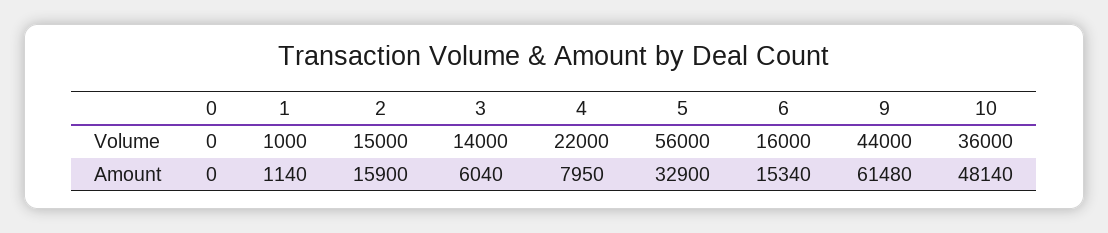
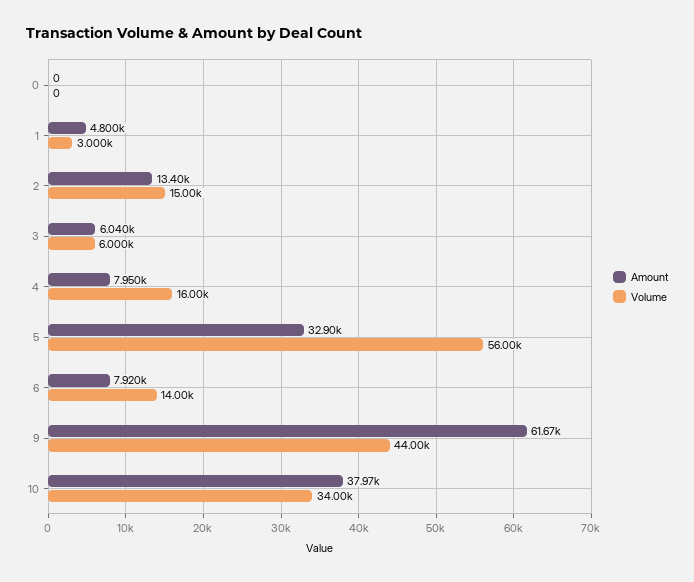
  {
    "Volume": {
      "0": 0,
-     "1": 1000,
+     "1": 3000,
      "2": 15000,
-     "3": 14000,
+     "3": 6000,
-     "4": 22000,
+     "4": 16000,
      "5": 56000,
-     "6": 16000,
+     "6": 14000,
      "9": 44000,
-     "10": 36000
+     "10": 34000
    },
    "Amount": {
      "0": 0,
-     "1": 1140,
+     "1": 4800,
-     "2": 15900,
+     "2": 13400,
      "3": 6040,
      "4": 7950,
      "5": 32900,
-     "6": 15340,
+     "6": 7920,
-     "9": 61480,
+     "9": 61670,
-     "10": 48140
+     "10": 37970
    }
  }

